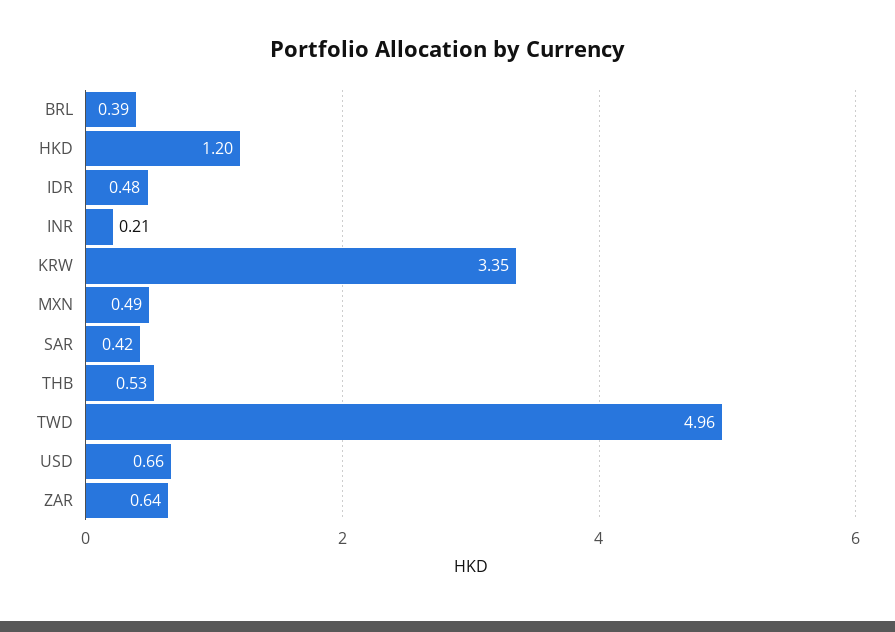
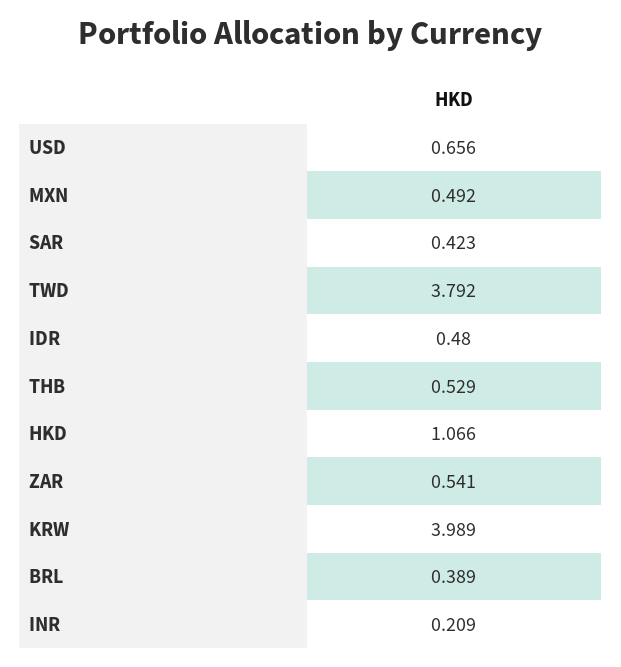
  {
    "BRL": 0.389,
-   "HKD": 1.2,
+   "HKD": 1.066,
    "IDR": 0.48,
    "INR": 0.209,
-   "KRW": 3.35,
+   "KRW": 3.989,
    "MXN": 0.492,
    "SAR": 0.423,
    "THB": 0.529,
-   "TWD": 4.96,
+   "TWD": 3.792,
    "USD": 0.656,
-   "ZAR": 0.64
+   "ZAR": 0.541
  }

